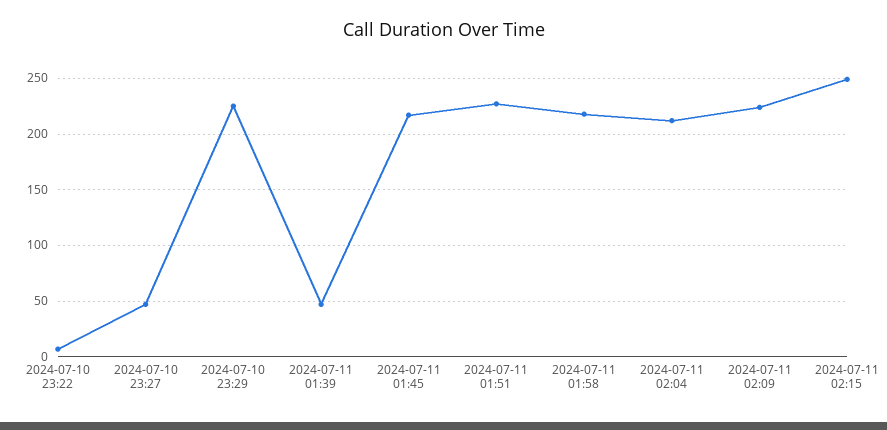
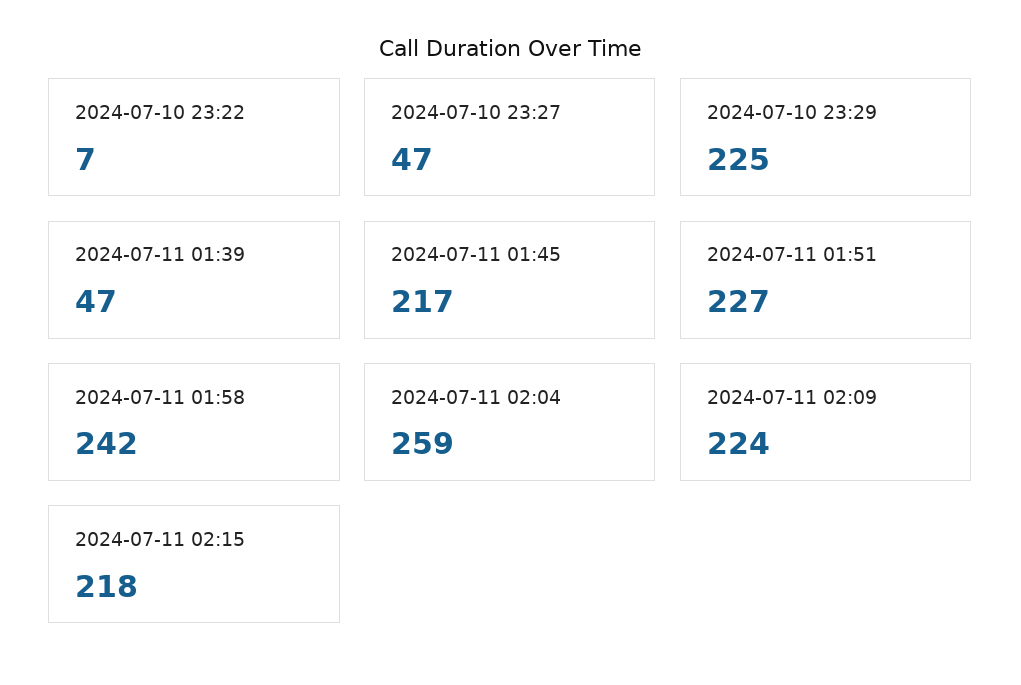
  {
    "2024-07-10 23:22": 7,
    "2024-07-10 23:27": 47,
    "2024-07-10 23:29": 225,
    "2024-07-11 01:39": 47,
    "2024-07-11 01:45": 217,
    "2024-07-11 01:51": 227,
-   "2024-07-11 01:58": 220,
+   "2024-07-11 01:58": 242,
-   "2024-07-11 02:04": 210,
+   "2024-07-11 02:04": 259,
    "2024-07-11 02:09": 224,
-   "2024-07-11 02:15": 250
+   "2024-07-11 02:15": 218
  }

